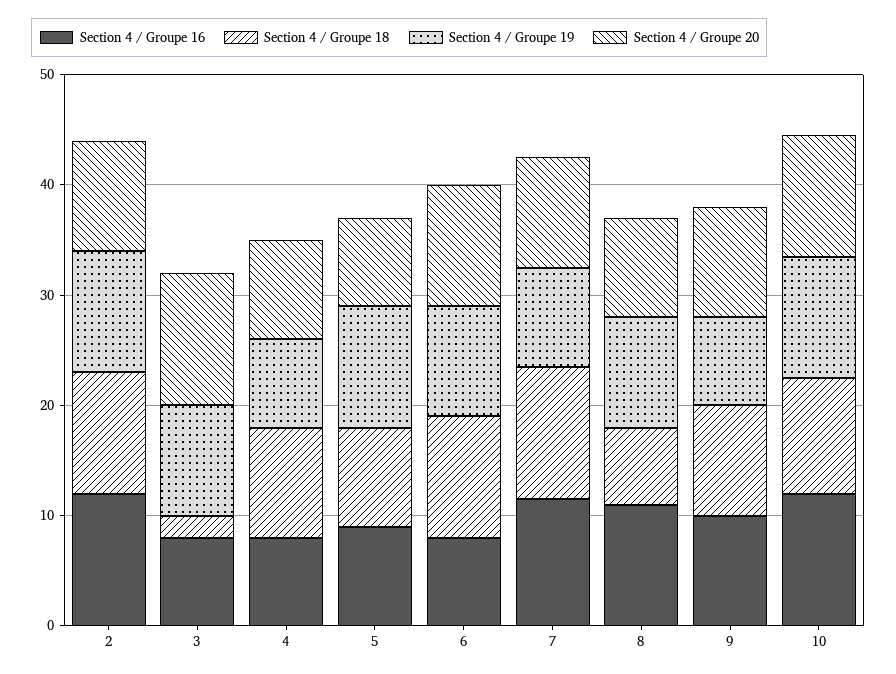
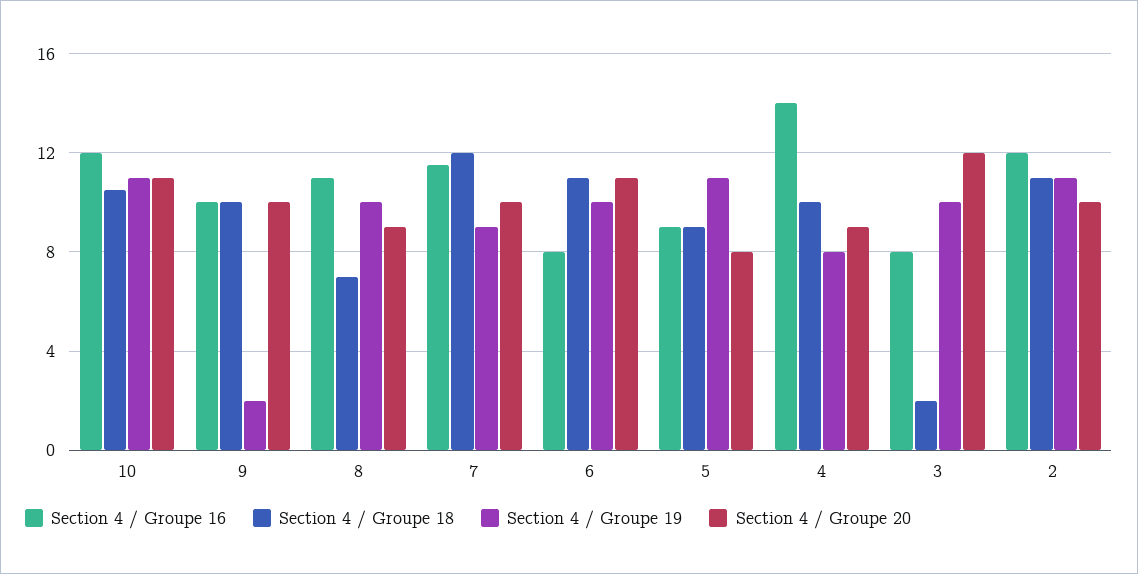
  {
    "Section 4 / Groupe 16": {
      "2": 12,
      "3": 8,
-     "4": 8,
+     "4": 14,
      "5": 9,
      "6": 8,
      "7": 11.5,
      "8": 11,
      "9": 10,
      "10": 12
    },
    "Section 4 / Groupe 18": {
      "2": 11,
      "3": 2,
      "4": 10,
      "5": 9,
      "6": 11,
      "7": 12,
      "8": 7,
      "9": 10,
      "10": 10.5
    },
    "Section 4 / Groupe 19": {
      "2": 11,
      "3": 10,
      "4": 8,
      "5": 11,
      "6": 10,
      "7": 9,
      "8": 10,
-     "9": 8,
+     "9": 2,
      "10": 11
    },
    "Section 4 / Groupe 20": {
      "2": 10,
      "3": 12,
      "4": 9,
      "5": 8,
      "6": 11,
      "7": 10,
      "8": 9,
      "9": 10,
      "10": 11
    }
  }

